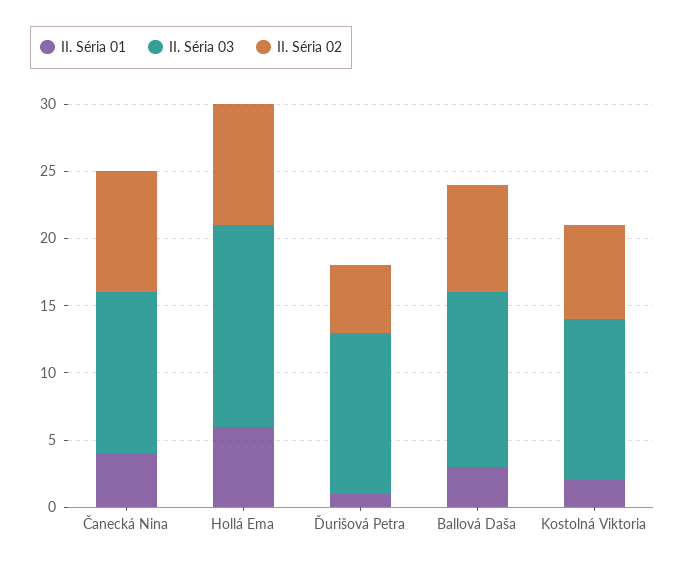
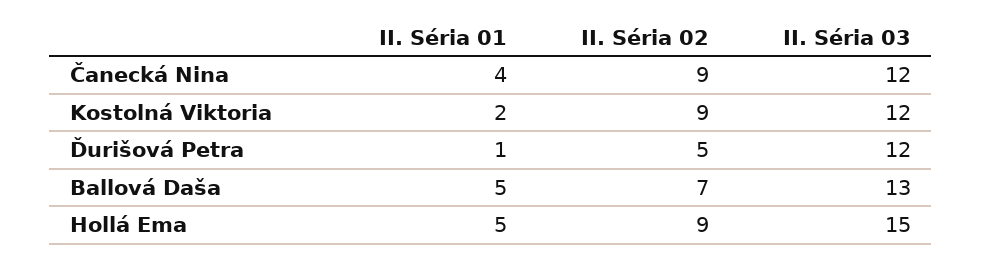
  {
    "II. Séria 01": {
      "Čanecká Nina": 4,
-     "Hollá Ema": 6,
+     "Hollá Ema": 5,
      "Ďurišová Petra": 1,
-     "Ballová Daša": 3,
+     "Ballová Daša": 5,
      "Kostolná Viktoria": 2
    },
    "II. Séria 03": {
      "Čanecká Nina": 12,
      "Hollá Ema": 15,
      "Ďurišová Petra": 12,
      "Ballová Daša": 13,
      "Kostolná Viktoria": 12
    },
    "II. Séria 02": {
      "Čanecká Nina": 9,
      "Hollá Ema": 9,
      "Ďurišová Petra": 5,
-     "Ballová Daša": 8,
+     "Ballová Daša": 7,
-     "Kostolná Viktoria": 7
+     "Kostolná Viktoria": 9
    }
  }

